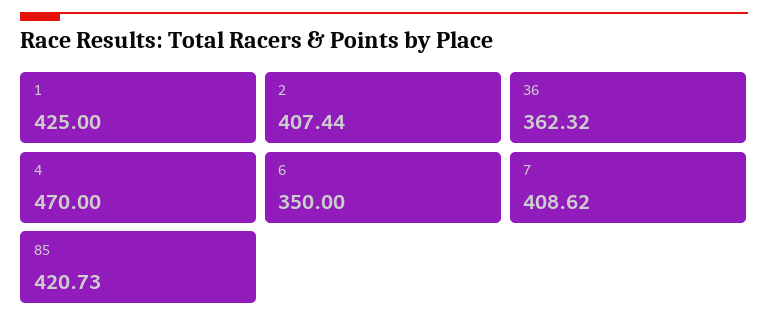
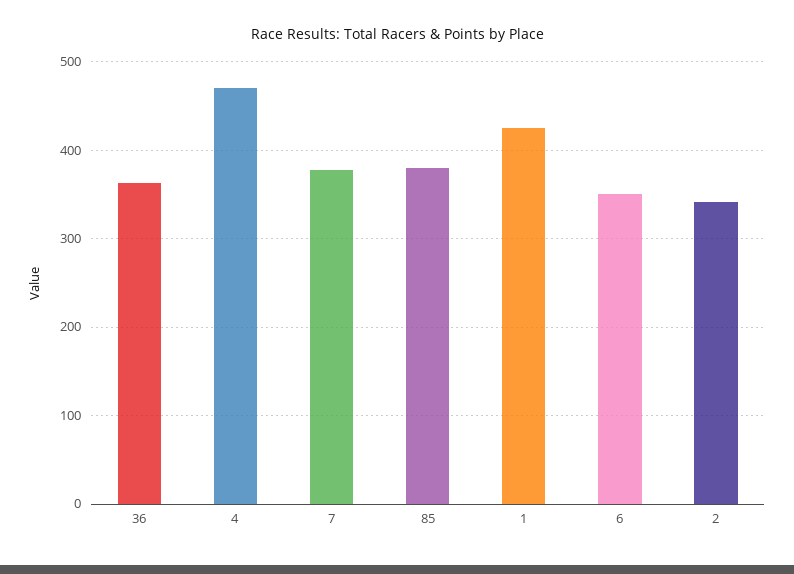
  {
    "1": 425,
-   "2": 407.44,
+   "2": 340,
    "36": 362.32,
    "4": 470,
    "6": 350,
-   "7": 408.62,
+   "7": 380,
-   "85": 420.73
+   "85": 380
  }

